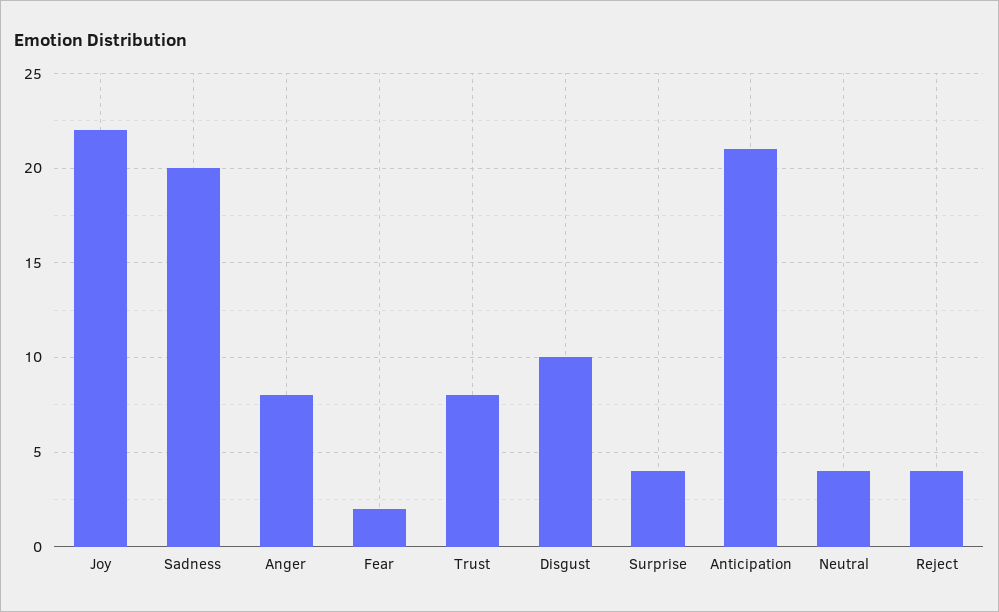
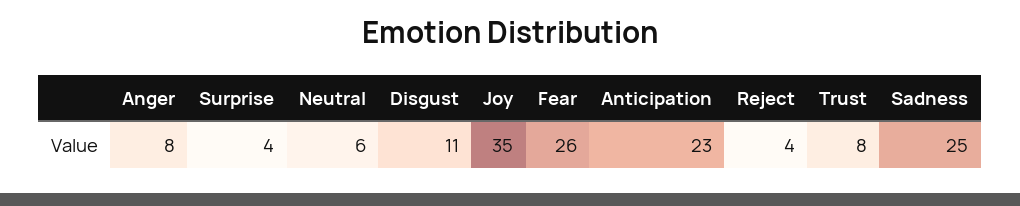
  {
-   "Joy": 22,
+   "Joy": 35,
-   "Sadness": 20,
+   "Sadness": 25,
    "Anger": 8,
-   "Fear": 2,
+   "Fear": 26,
    "Trust": 8,
-   "Disgust": 10,
+   "Disgust": 11,
    "Surprise": 4,
-   "Anticipation": 21,
+   "Anticipation": 23,
-   "Neutral": 4,
+   "Neutral": 6,
    "Reject": 4
  }

